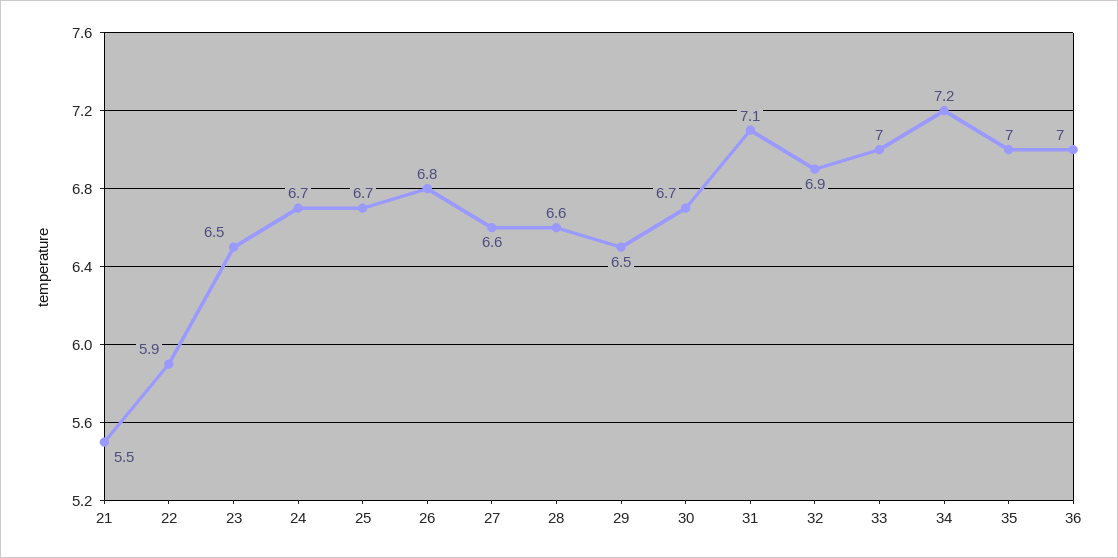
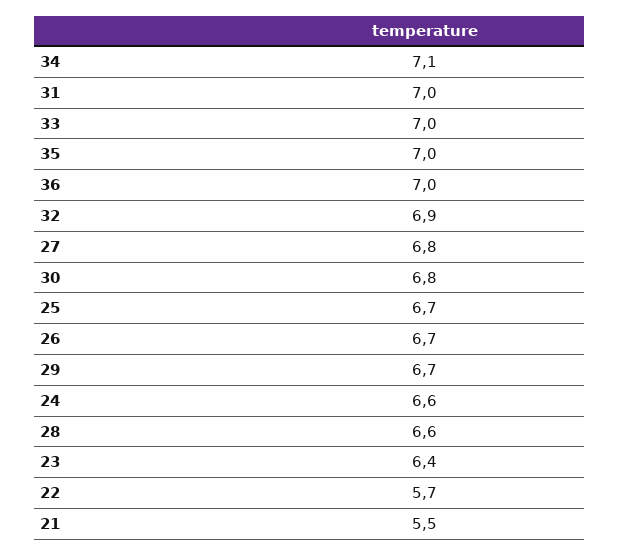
  {
    "21": 5.5,
-   "22": 5.9,
+   "22": 5.7,
-   "23": 6.5,
+   "23": 6.4,
-   "24": 6.7,
+   "24": 6.6,
    "25": 6.7,
-   "26": 6.8,
+   "26": 6.7,
-   "27": 6.6,
+   "27": 6.8,
    "28": 6.6,
-   "29": 6.5,
+   "29": 6.7,
-   "30": 6.7,
+   "30": 6.8,
-   "31": 7.1,
+   "31": 7,
    "32": 6.9,
    "33": 7,
-   "34": 7.2,
+   "34": 7.1,
    "35": 7,
    "36": 7
  }

